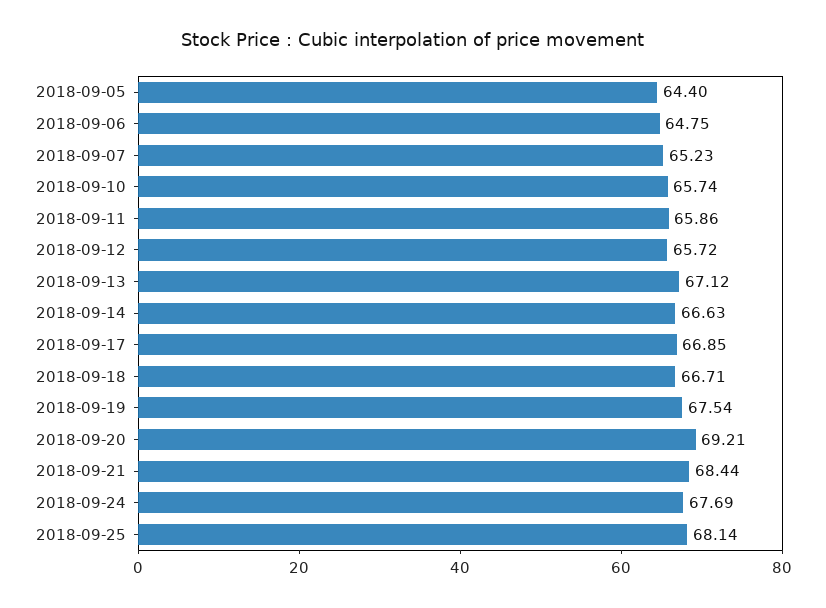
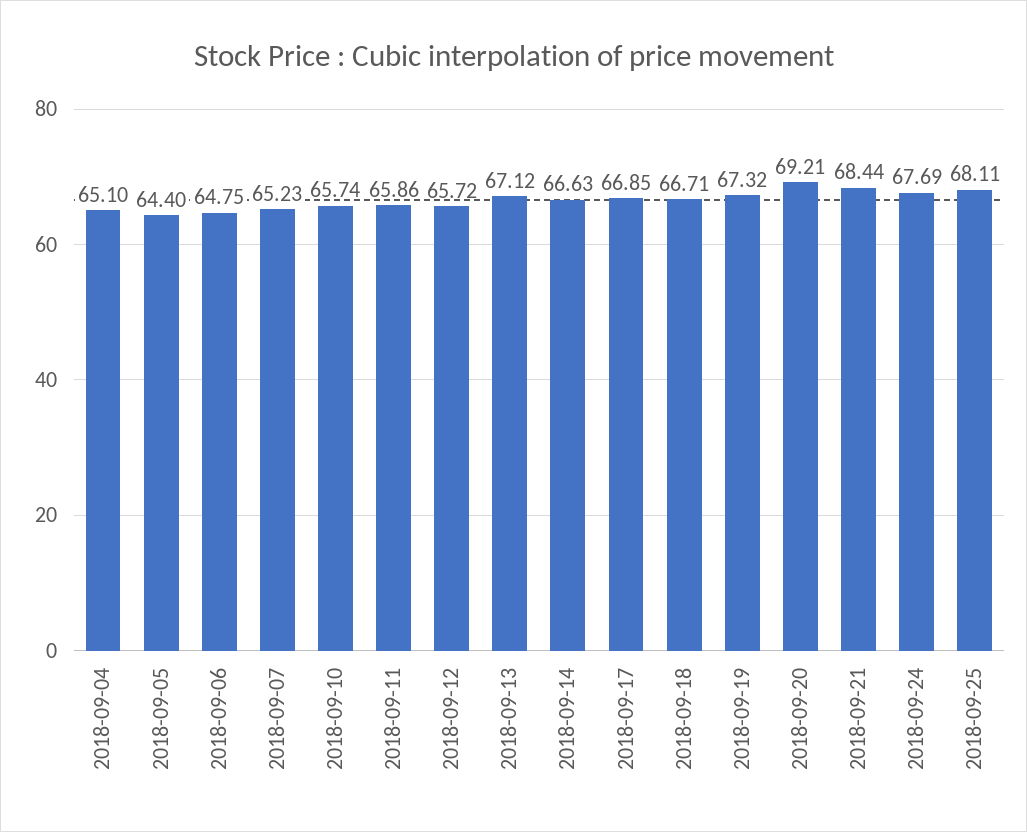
  {
    "2018-09-05": 64.4,
    "2018-09-06": 64.75,
    "2018-09-07": 65.23,
    "2018-09-10": 65.74,
    "2018-09-11": 65.86,
    "2018-09-12": 65.72,
    "2018-09-13": 67.12,
    "2018-09-14": 66.63,
    "2018-09-17": 66.85,
    "2018-09-18": 66.71,
-   "2018-09-19": 67.54,
+   "2018-09-19": 67.32,
    "2018-09-20": 69.21,
    "2018-09-21": 68.44,
    "2018-09-24": 67.69,
-   "2018-09-25": 68.14
+   "2018-09-25": 68.11,
+   "2018-09-04": 65.1
  }

